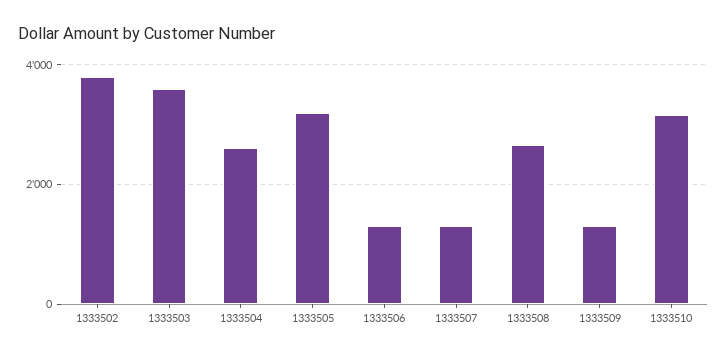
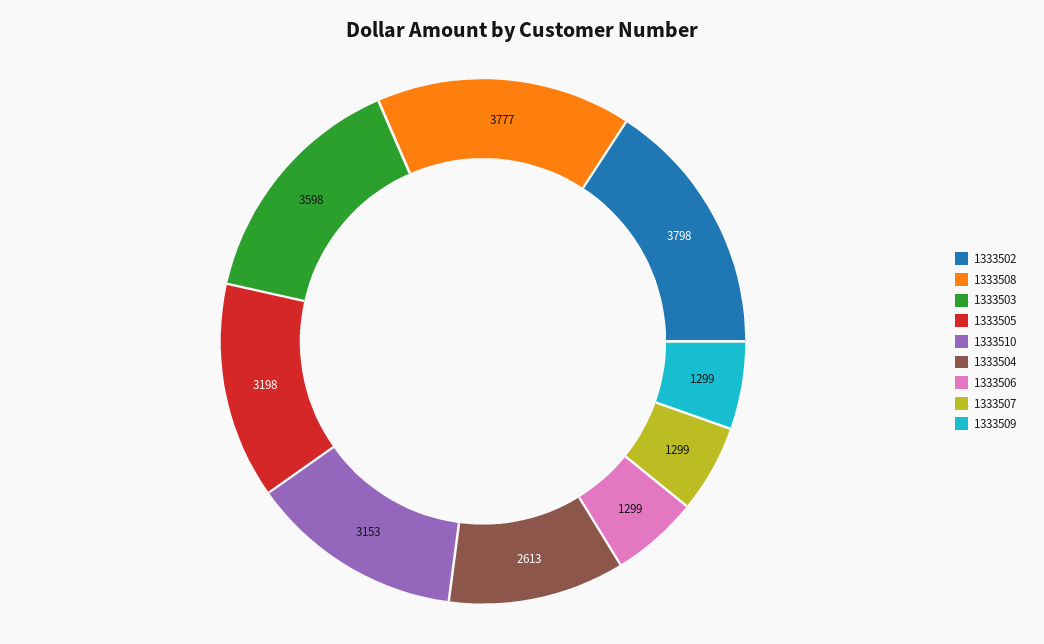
  {
    "1333502": 3798,
    "1333503": 3598,
    "1333504": 2613,
    "1333505": 3198,
    "1333506": 1299,
    "1333507": 1299,
-   "1333508": 2600,
+   "1333508": 3777,
    "1333509": 1299,
    "1333510": 3153
  }

